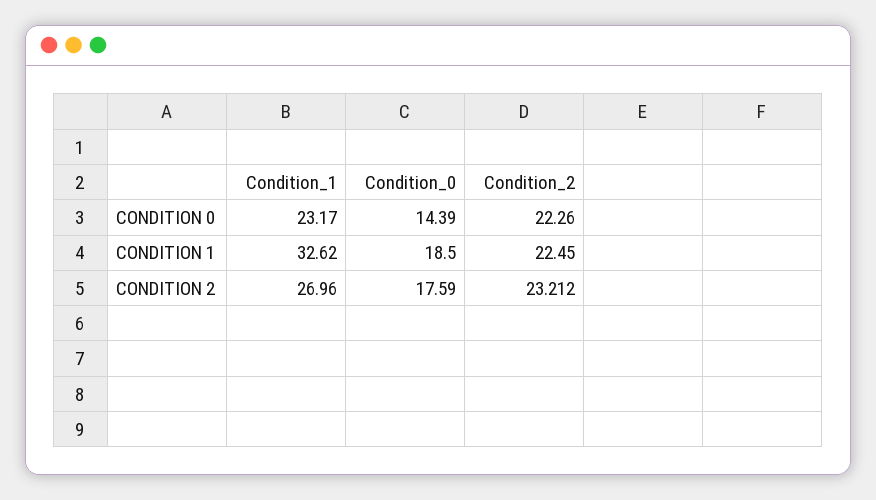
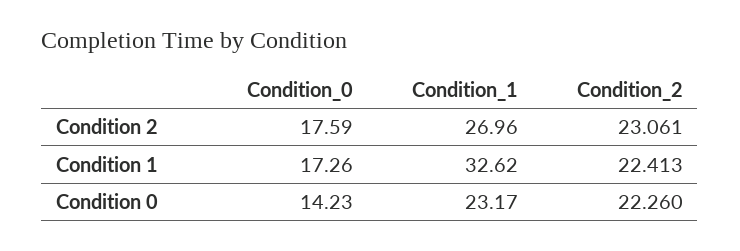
  {
    "Condition_1": {
      "CONDITION 0": 23.17,
      "CONDITION 1": 32.62,
      "CONDITION 2": 26.96
    },
    "Condition_0": {
-     "CONDITION 0": 14.39,
+     "CONDITION 0": 14.23,
-     "CONDITION 1": 18.5,
+     "CONDITION 1": 17.26,
      "CONDITION 2": 17.59
    },
    "Condition_2": {
      "CONDITION 0": 22.26,
-     "CONDITION 1": 22.45,
+     "CONDITION 1": 22.413,
-     "CONDITION 2": 23.212
+     "CONDITION 2": 23.061
    }
  }

